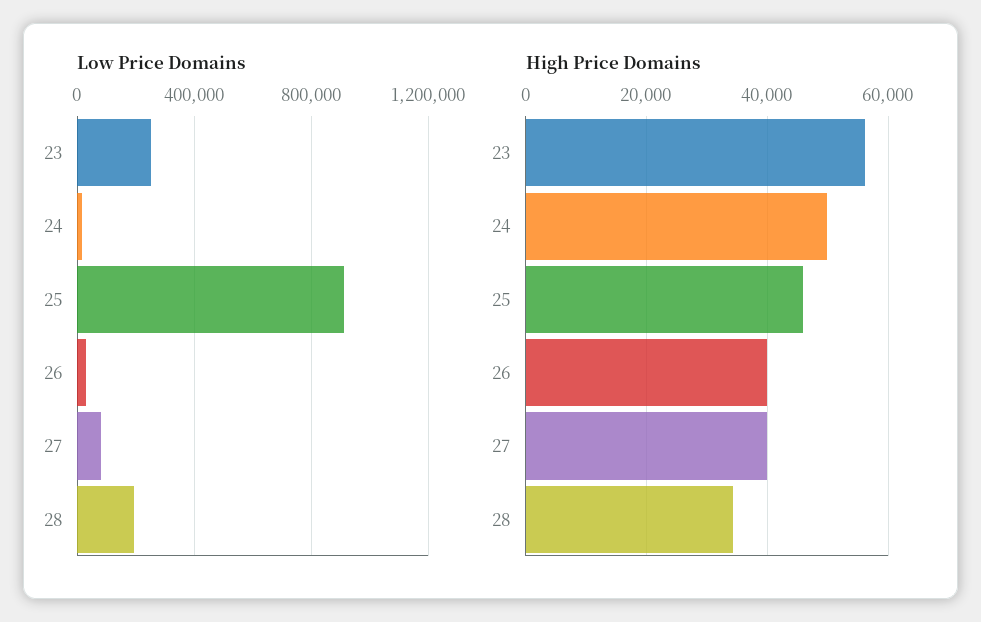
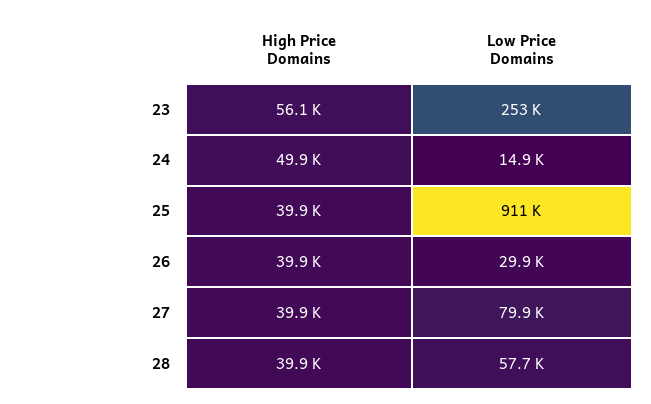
  {
    "Low Price Domains": {
      "23": 253000,
      "24": 14900,
      "25": 911000,
      "26": 29900,
      "27": 79900,
-     "28": 200000
+     "28": 57700
    },
    "High Price Domains": {
      "23": 56100,
      "24": 49900,
-     "25": 46000,
+     "25": 39900,
      "26": 39900,
      "27": 39900,
-     "28": 34000
+     "28": 39900
    }
  }

